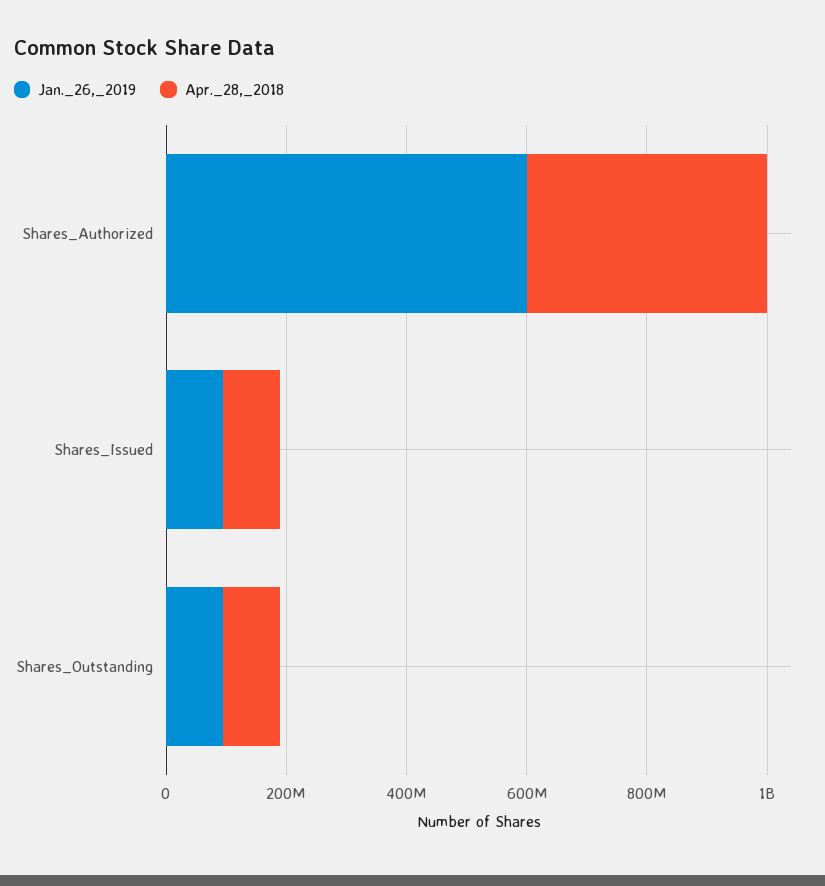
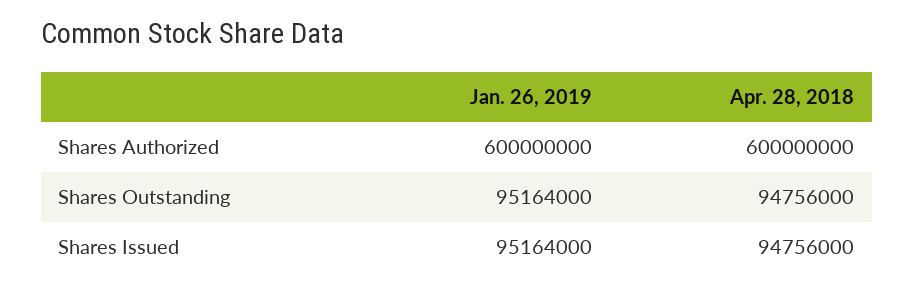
  {
    "Jan._26,_2019": {
      "Shares_Authorized": 600000000,
      "Shares_Issued": 95164000,
      "Shares_Outstanding": 95164000
    },
    "Apr._28,_2018": {
-     "Shares_Authorized": 400000000,
+     "Shares_Authorized": 600000000,
      "Shares_Issued": 94756000,
      "Shares_Outstanding": 94756000
    }
  }

